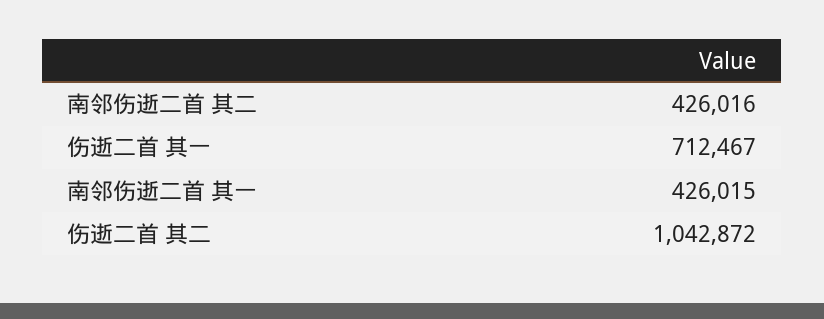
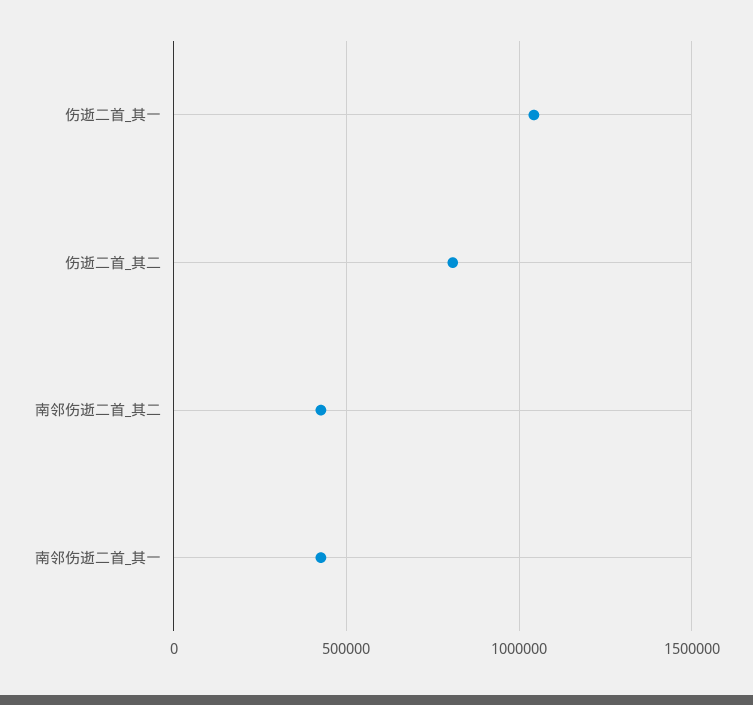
  {
    "南邻伤逝二首 其二": 426016,
-   "伤逝二首 其一": 712467,
+   "伤逝二首 其一": 1050000,
    "南邻伤逝二首 其一": 426015,
-   "伤逝二首 其二": 1042872
+   "伤逝二首 其二": 800000
  }

